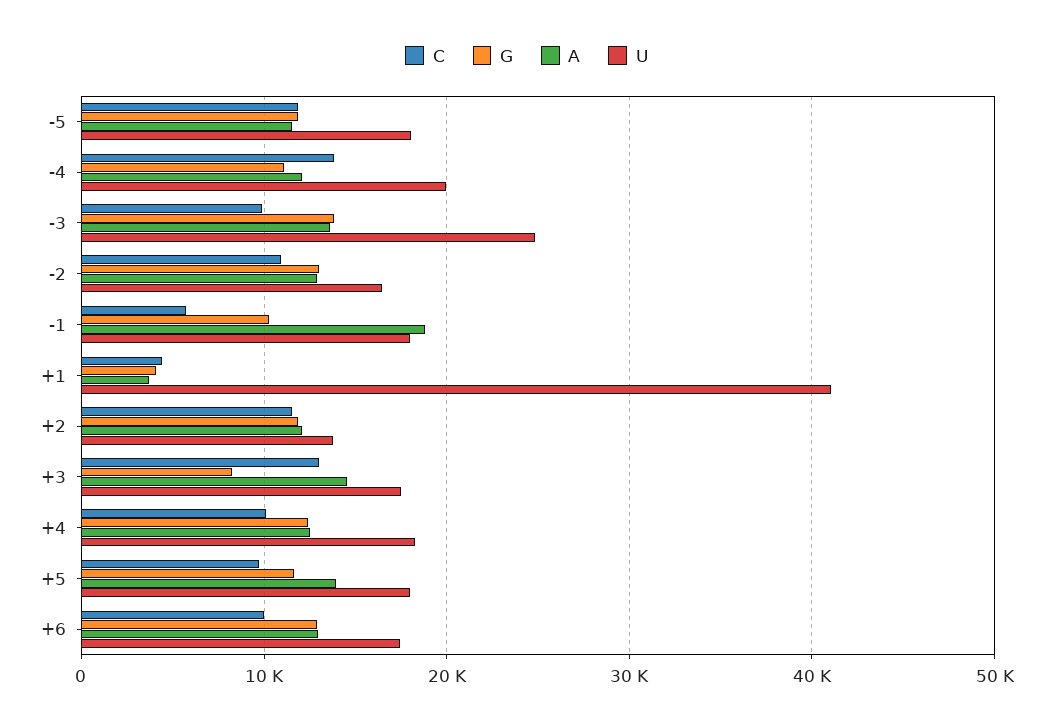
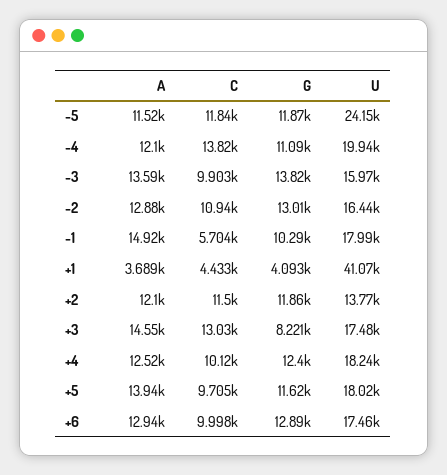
  {
    "C": {
      "-5": 11840,
      "-4": 13820,
      "-3": 9903,
      "-2": 10940,
      "-1": 5704,
      "+1": 4433,
      "+2": 11500,
      "+3": 13030,
      "+4": 10120,
      "+5": 9705,
      "+6": 9998
    },
    "G": {
      "-5": 11870,
      "-4": 11090,
      "-3": 13820,
      "-2": 13010,
      "-1": 10290,
      "+1": 4093,
      "+2": 11860,
      "+3": 8221,
      "+4": 12400,
      "+5": 11620,
      "+6": 12890
    },
    "A": {
      "-5": 11520,
      "-4": 12100,
      "-3": 13590,
      "-2": 12880,
-     "-1": 19000,
+     "-1": 14920,
      "+1": 3689,
      "+2": 12100,
      "+3": 14550,
      "+4": 12520,
      "+5": 13940,
      "+6": 12940
    },
    "U": {
-     "-5": 18000,
+     "-5": 24150,
      "-4": 19940,
-     "-3": 25000,
+     "-3": 15970,
      "-2": 16440,
      "-1": 17990,
      "+1": 41070,
      "+2": 13770,
      "+3": 17480,
      "+4": 18240,
      "+5": 18020,
      "+6": 17460
    }
  }

